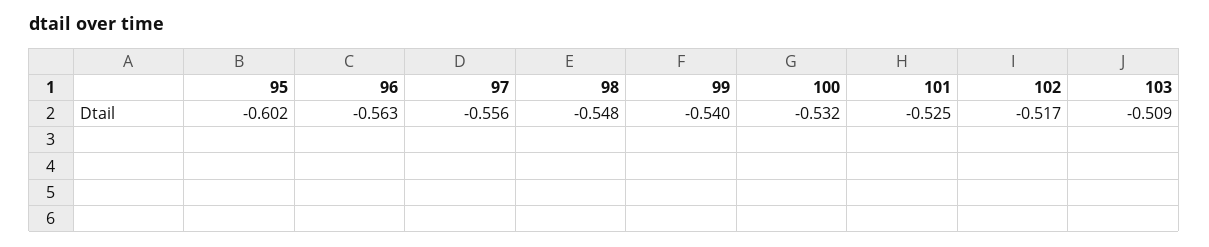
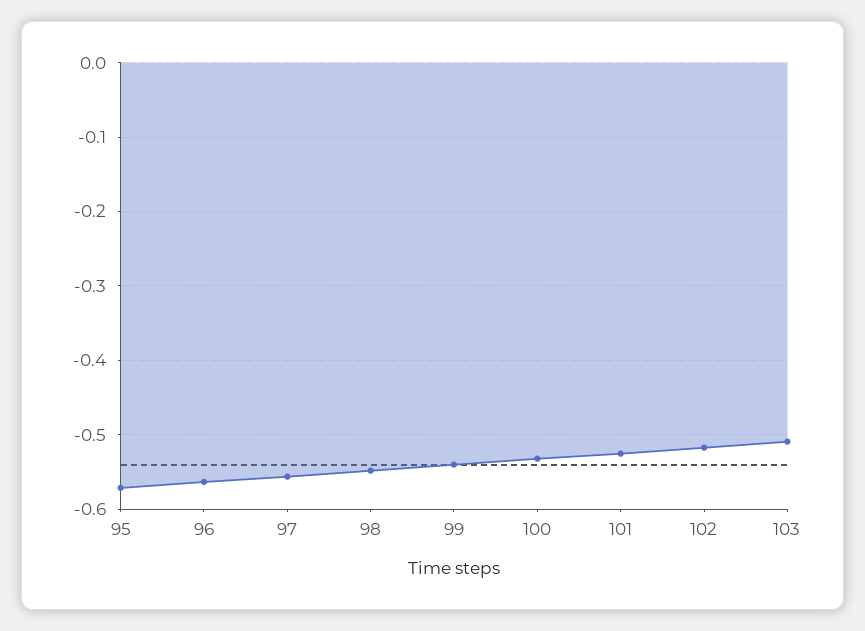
  {
-   "95": -0.602,
+   "95": -0.57,
    "96": -0.563,
    "97": -0.556,
    "98": -0.548,
    "99": -0.54,
    "100": -0.532,
    "101": -0.525,
    "102": -0.517,
    "103": -0.509
  }

